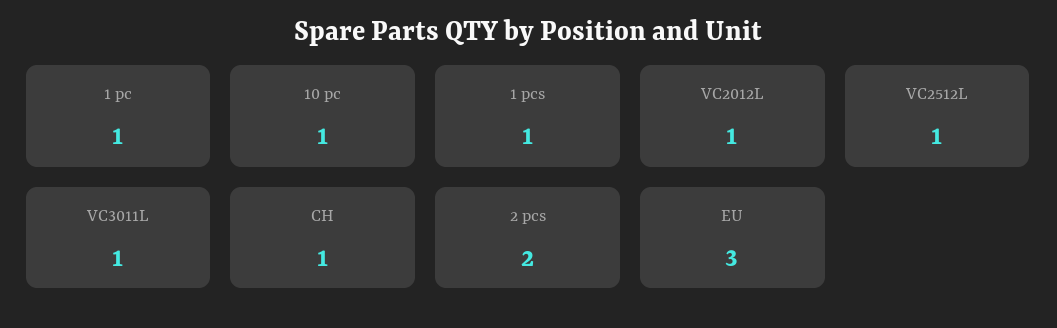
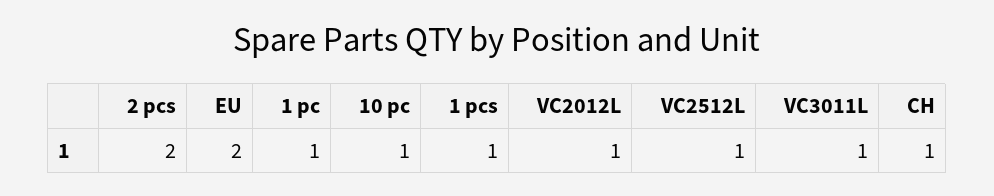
  {
    "1 pc": 1,
    "10 pc": 1,
    "1 pcs": 1,
    "VC2012L": 1,
    "VC2512L": 1,
    "VC3011L": 1,
    "CH": 1,
    "2 pcs": 2,
-   "EU": 3
+   "EU": 2
  }

